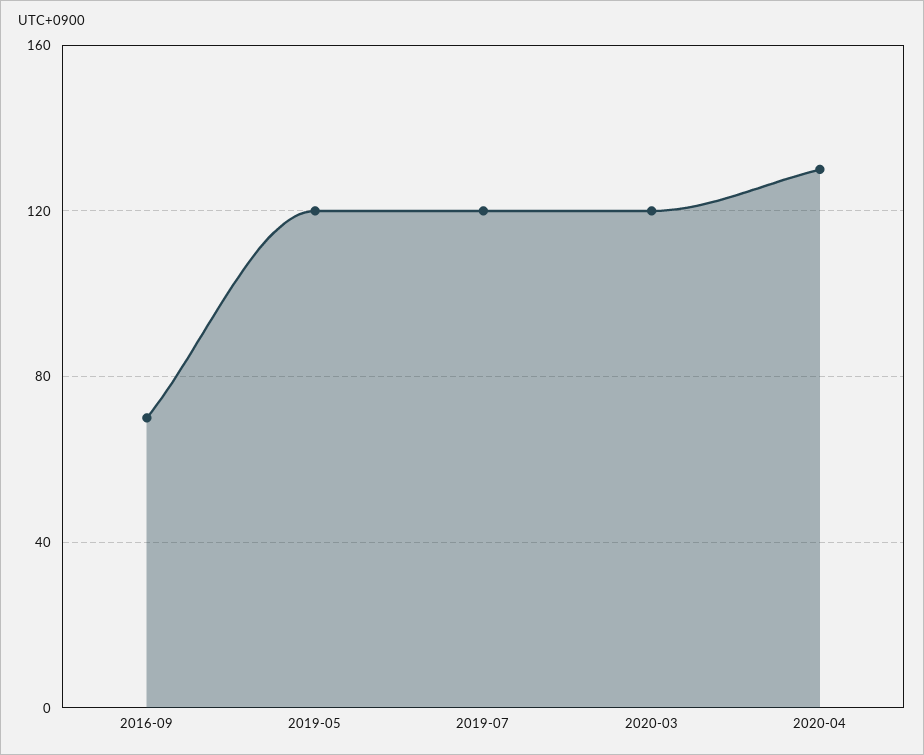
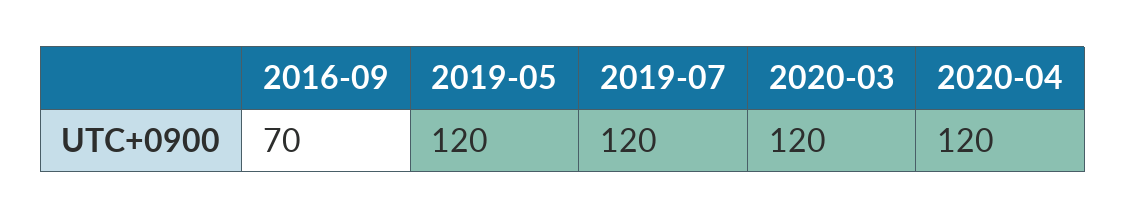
  {
    "2016-09": 70,
    "2019-05": 120,
    "2019-07": 120,
    "2020-03": 120,
-   "2020-04": 130
+   "2020-04": 120
  }

